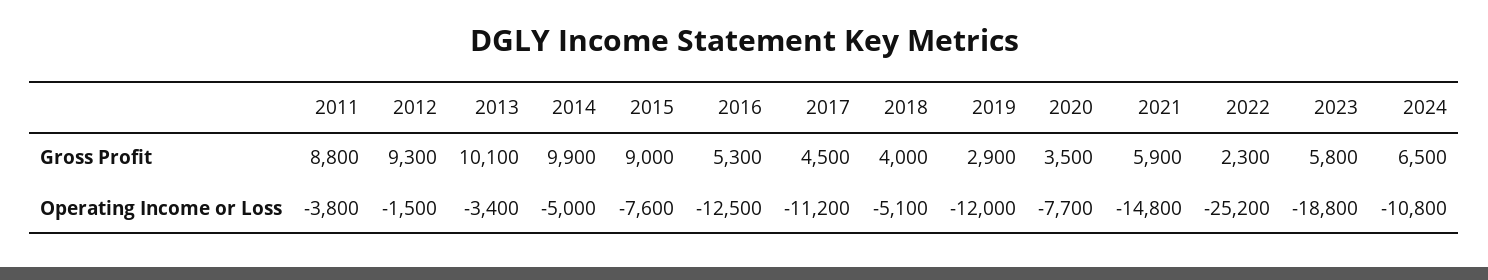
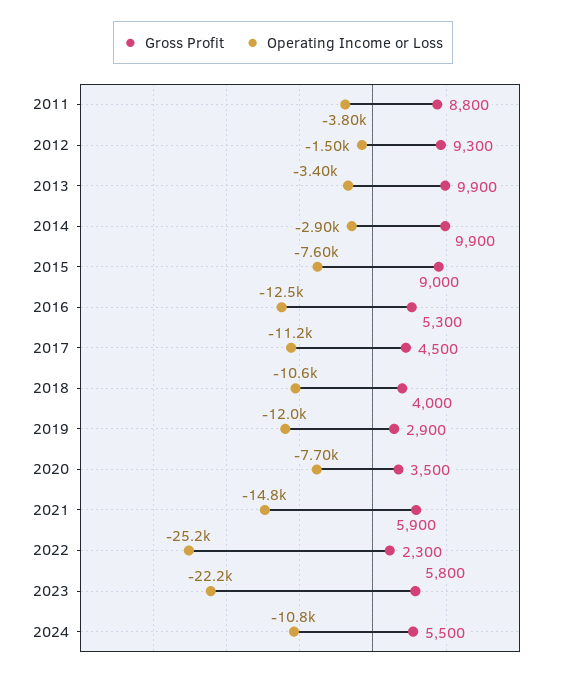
  {
    "Gross Profit": {
      "2011": 8800,
      "2012": 9300,
-     "2013": 10100,
+     "2013": 9900,
      "2014": 9900,
      "2015": 9000,
      "2016": 5300,
      "2017": 4500,
      "2018": 4000,
      "2019": 2900,
      "2020": 3500,
      "2021": 5900,
      "2022": 2300,
      "2023": 5800,
-     "2024": 6500
+     "2024": 5500
    },
    "Operating Income or Loss": {
      "2011": -3800,
      "2012": -1500,
      "2013": -3400,
-     "2014": -5000,
+     "2014": -2900,
      "2015": -7600,
      "2016": -12500,
      "2017": -11200,
-     "2018": -5100,
+     "2018": -10600,
      "2019": -12000,
      "2020": -7700,
      "2021": -14800,
      "2022": -25200,
-     "2023": -18800,
+     "2023": -22200,
      "2024": -10800
    }
  }

